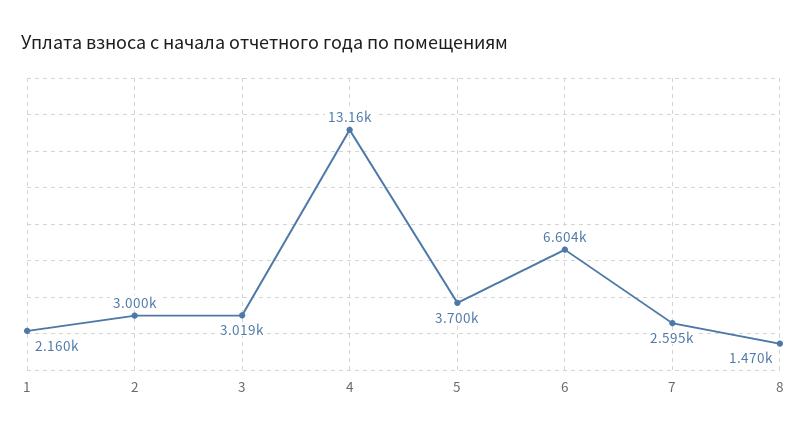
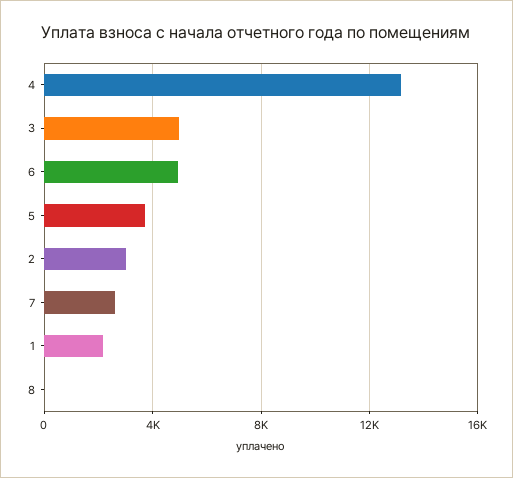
  {
    "1": 2160,
    "2": 3000,
-   "3": 3019,
+   "3": 5000,
    "4": 13160,
    "5": 3700,
-   "6": 6604,
+   "6": 5000,
    "7": 2595,
-   "8": 1470
+   "8": 0
  }

